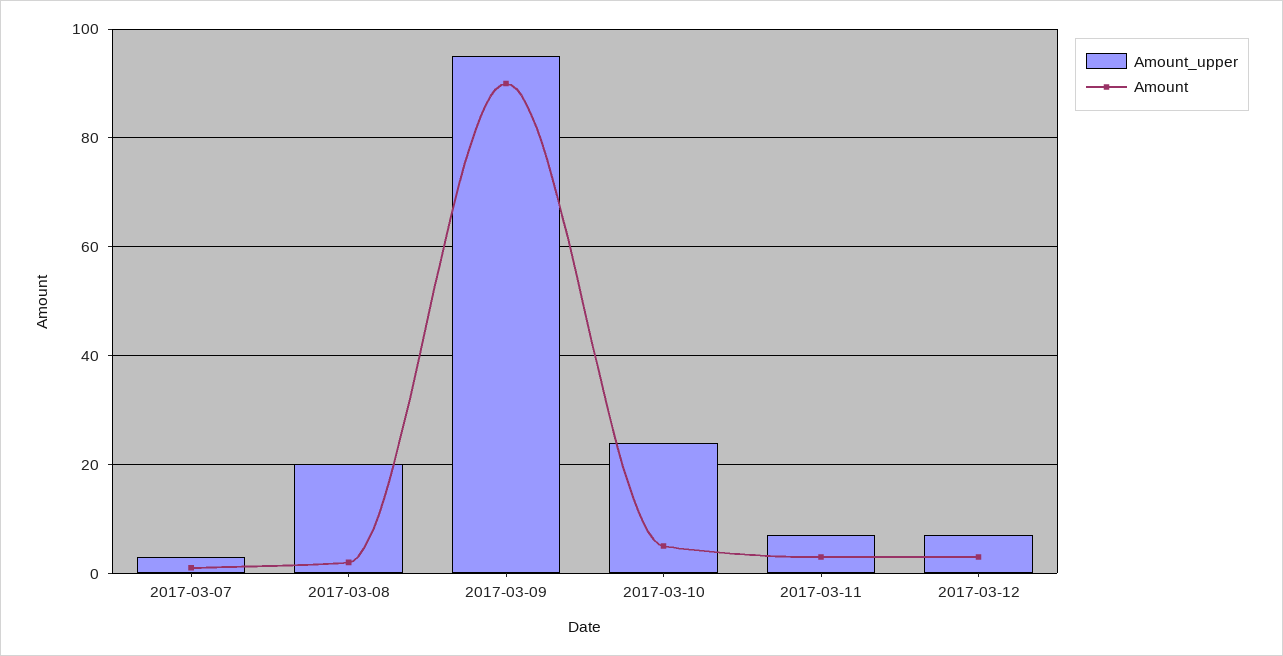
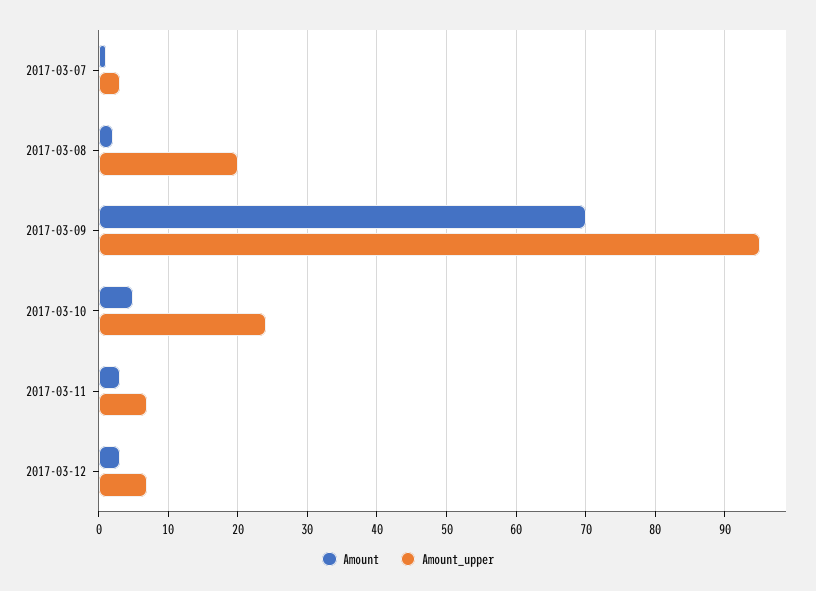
  {
    "Amount_upper": {
      "2017-03-07": 3,
      "2017-03-08": 20,
      "2017-03-09": 95,
      "2017-03-10": 24,
      "2017-03-11": 7,
      "2017-03-12": 7
    },
    "Amount": {
      "2017-03-07": 1,
      "2017-03-08": 2,
-     "2017-03-09": 90,
+     "2017-03-09": 70,
      "2017-03-10": 5,
      "2017-03-11": 3,
      "2017-03-12": 3
    }
  }

